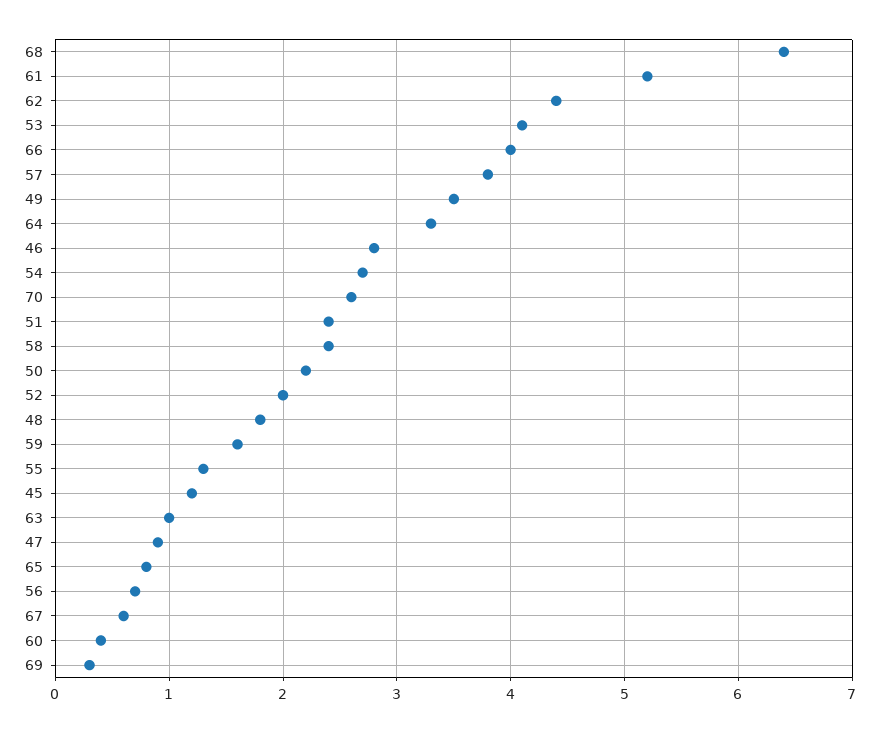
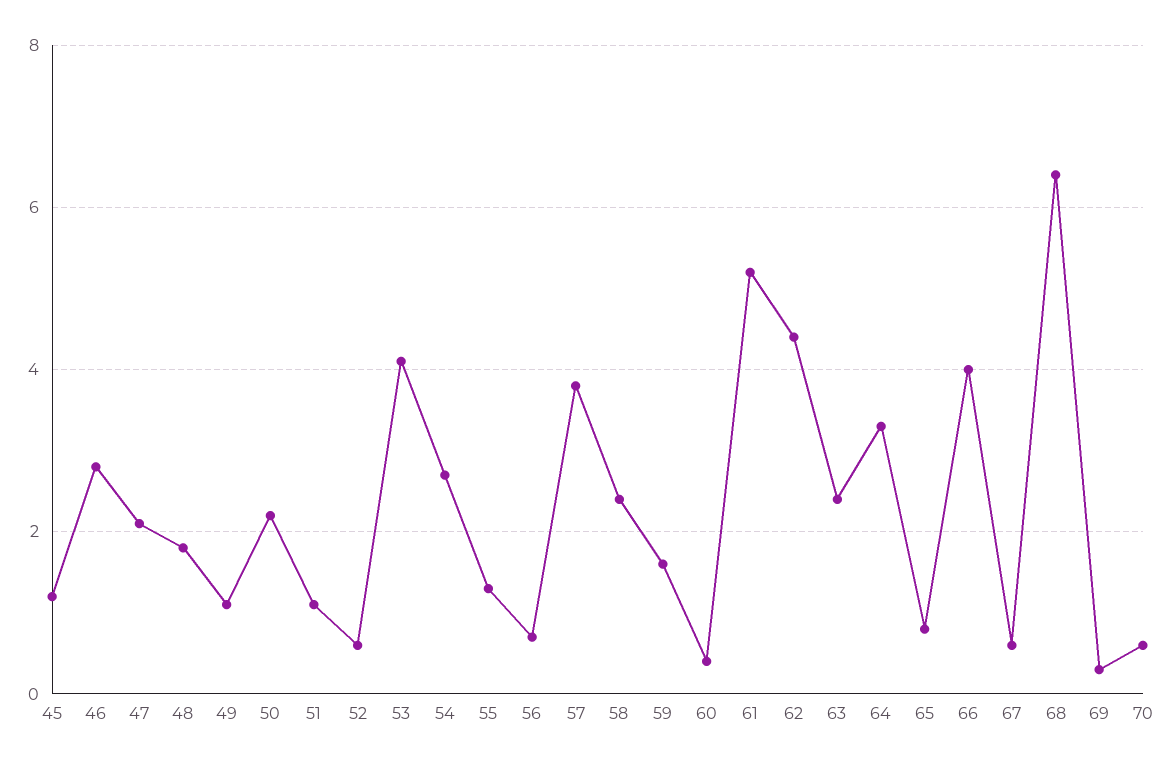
  {
    "68": 6.4,
    "61": 5.2,
    "62": 4.4,
    "53": 4.1,
    "66": 4,
    "57": 3.8,
-   "49": 3.5,
+   "49": 1,
    "64": 3.3,
    "46": 2.8,
    "54": 2.7,
-   "70": 2.6,
+   "70": 0.5,
-   "51": 2.4,
+   "51": 1,
    "58": 2.4,
    "50": 2.2,
-   "52": 2,
+   "52": 0.5,
    "48": 1.8,
    "59": 1.6,
    "55": 1.3,
    "45": 1.2,
-   "63": 1,
+   "63": 2.5,
-   "47": 0.9,
+   "47": 2,
    "65": 0.8,
    "56": 0.7,
    "67": 0.6,
    "60": 0.4,
    "69": 0.3
  }

